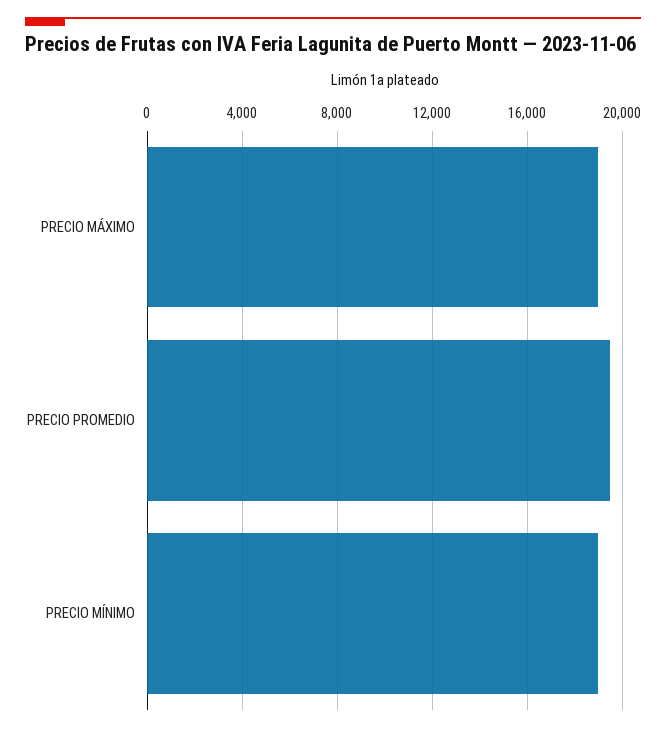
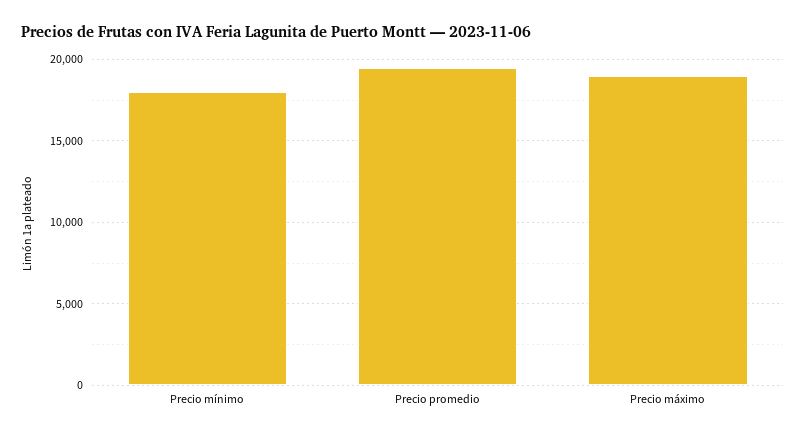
  {
    "PRECIO MÁXIMO": 19000,
    "PRECIO PROMEDIO": 19500,
-   "PRECIO MÍNIMO": 19000
+   "PRECIO MÍNIMO": 18000
  }

